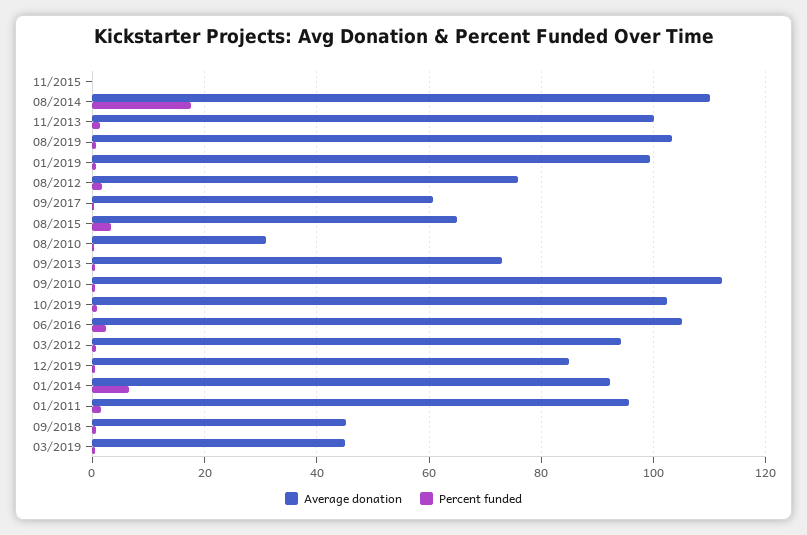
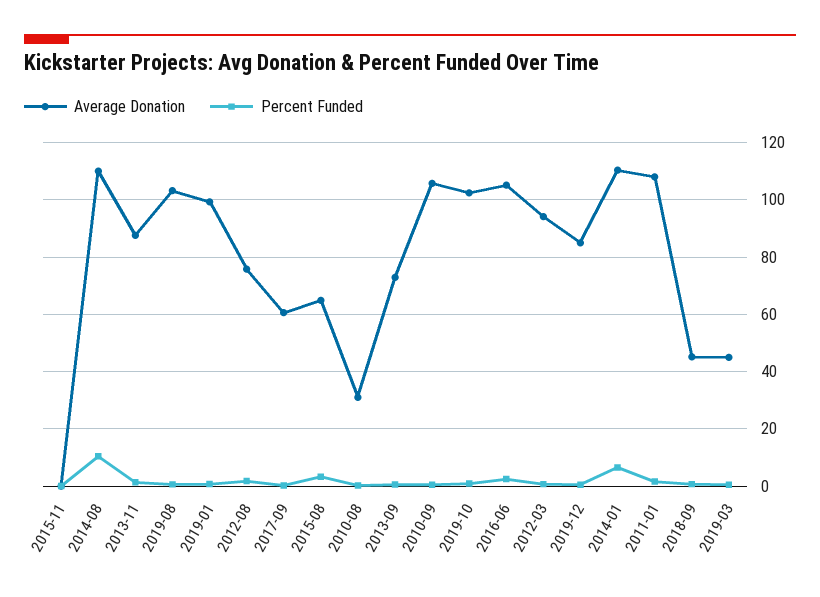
  {
    "Average donation": {
      "11/2015": 0,
      "08/2014": 110,
-     "11/2013": 100,
+     "11/2013": 87.5,
      "08/2019": 104,
      "01/2019": 100,
      "08/2012": 76,
      "09/2017": 60,
      "08/2015": 64,
      "08/2010": 32,
      "09/2013": 72,
-     "09/2010": 112,
+     "09/2010": 105,
      "10/2019": 102,
      "06/2016": 106,
      "03/2012": 94,
      "12/2019": 86,
-     "01/2014": 92,
+     "01/2014": 110,
-     "01/2011": 96,
+     "01/2011": 107.5,
      "09/2018": 46,
      "03/2019": 46
    },
    "Percent funded": {
      "11/2015": 0,
-     "08/2014": 18,
+     "08/2014": 10,
      "11/2013": 2,
      "08/2019": 0,
      "01/2019": 0,
      "08/2012": 2,
      "09/2017": 0,
      "08/2015": 4,
      "08/2010": 0,
      "09/2013": 0,
      "09/2010": 0,
      "10/2019": 0,
      "06/2016": 2,
      "03/2012": 0,
      "12/2019": 0,
      "01/2014": 6,
      "01/2011": 2,
      "09/2018": 0,
      "03/2019": 0
    }
  }

